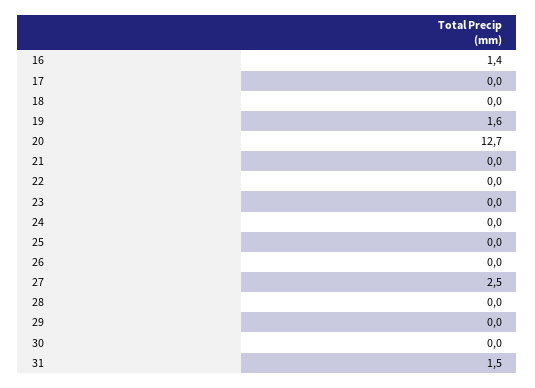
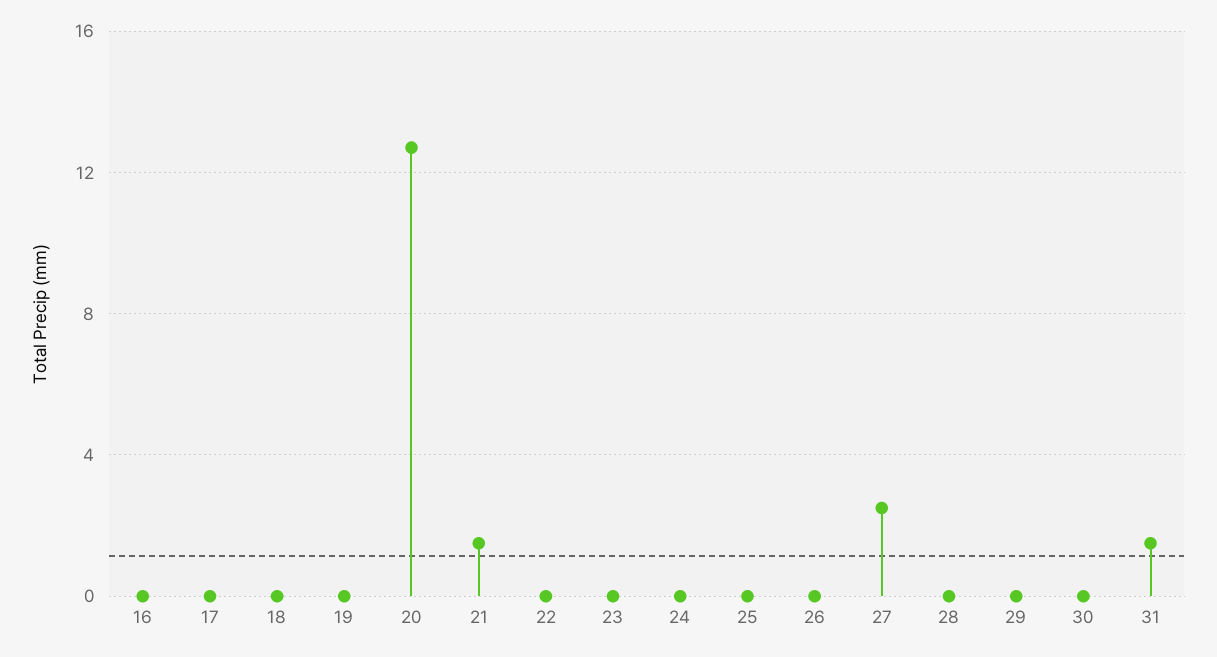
  {
-   "16": 1.4,
+   "16": 0,
    "17": 0,
    "18": 0,
-   "19": 1.6,
+   "19": 0,
    "20": 12.7,
-   "21": 0,
+   "21": 1.5,
    "22": 0,
    "23": 0,
    "24": 0,
    "25": 0,
    "26": 0,
    "27": 2.5,
    "28": 0,
    "29": 0,
    "30": 0,
    "31": 1.5
  }

